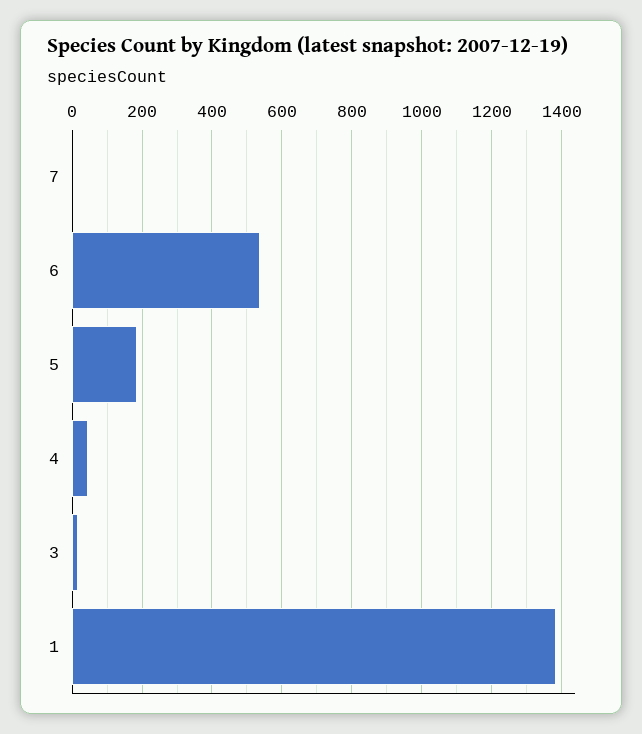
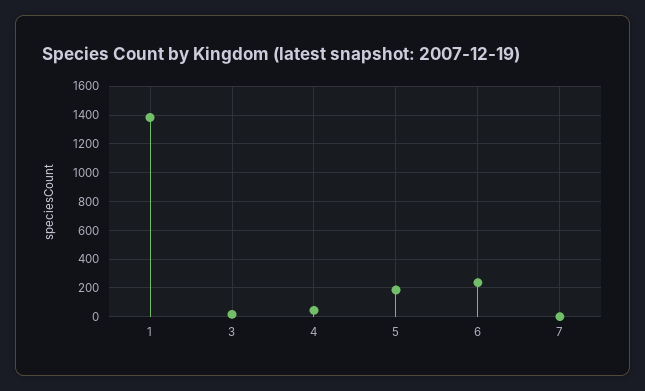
  {
    "7": 0,
-   "6": 540,
+   "6": 250,
    "5": 180,
    "4": 40,
    "3": 20,
    "1": 1380
  }

